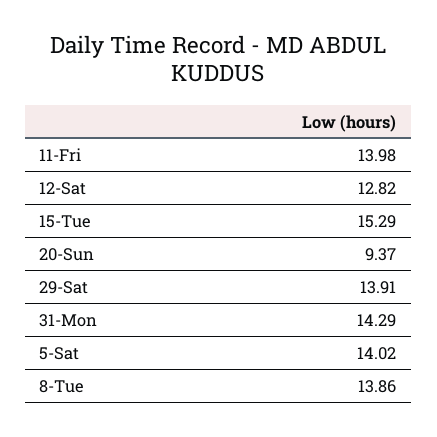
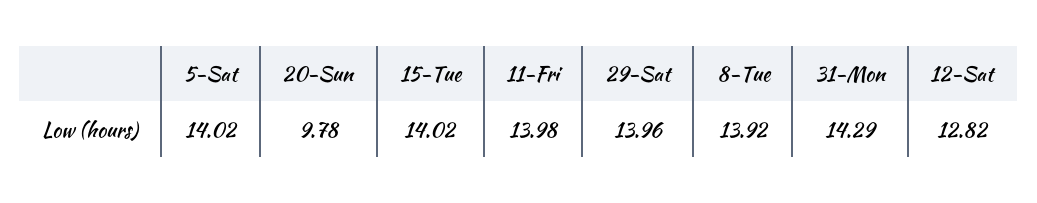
  {
    "11-Fri": 13.98,
    "12-Sat": 12.82,
-   "15-Tue": 15.29,
+   "15-Tue": 14.02,
-   "20-Sun": 9.37,
+   "20-Sun": 9.78,
-   "29-Sat": 13.91,
+   "29-Sat": 13.96,
    "31-Mon": 14.29,
    "5-Sat": 14.02,
-   "8-Tue": 13.86
+   "8-Tue": 13.92
  }

